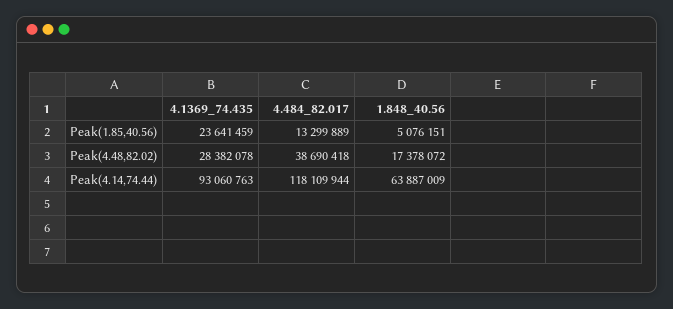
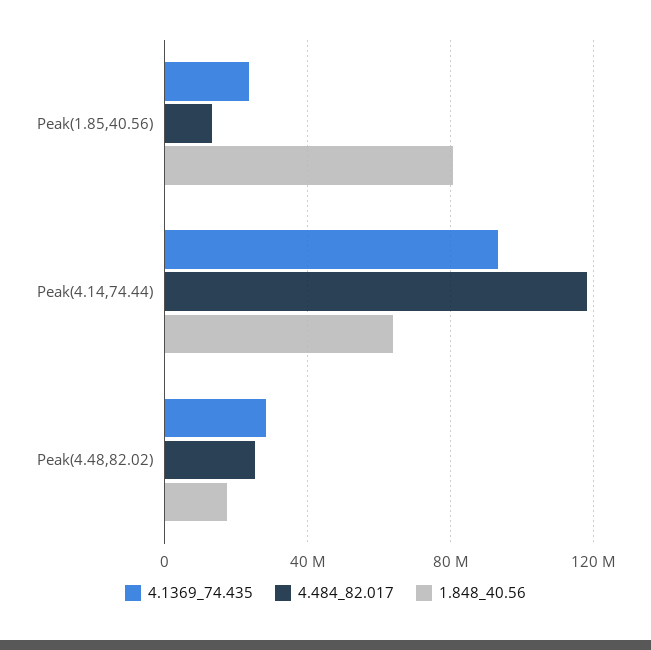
  {
    "4.1369_74.435": {
      "Peak(1.85,40.56)": 23641459,
      "Peak(4.48,82.02)": 28382078,
      "Peak(4.14,74.44)": 93060763
    },
    "4.484_82.017": {
      "Peak(1.85,40.56)": 13299889,
-     "Peak(4.48,82.02)": 38690418,
+     "Peak(4.48,82.02)": 25000000,
      "Peak(4.14,74.44)": 118109944
    },
    "1.848_40.56": {
-     "Peak(1.85,40.56)": 5076151,
+     "Peak(1.85,40.56)": 80000000,
      "Peak(4.48,82.02)": 17378072,
      "Peak(4.14,74.44)": 63887009
    }
  }

